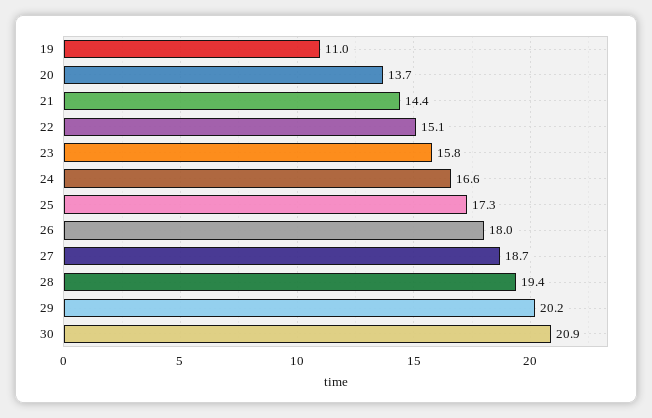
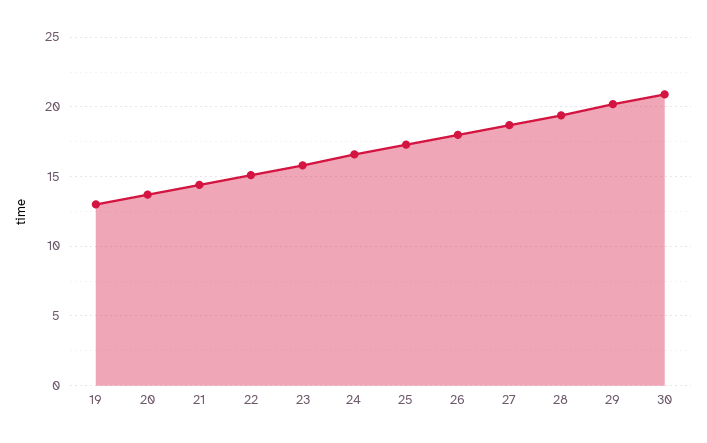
  {
-   "19": 11,
+   "19": 13,
    "20": 13.7,
    "21": 14.4,
    "22": 15.1,
    "23": 15.8,
    "24": 16.6,
    "25": 17.3,
    "26": 18,
    "27": 18.7,
    "28": 19.4,
    "29": 20.2,
    "30": 20.9
  }

